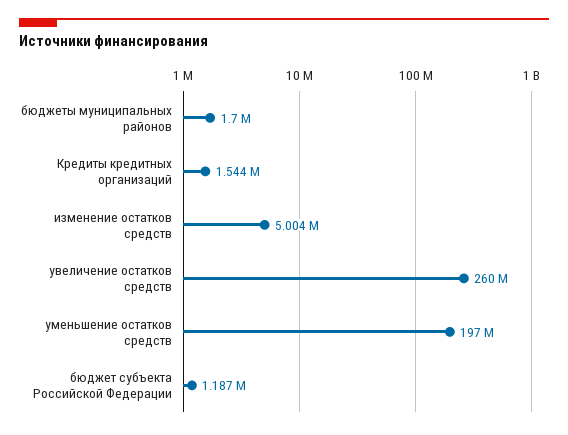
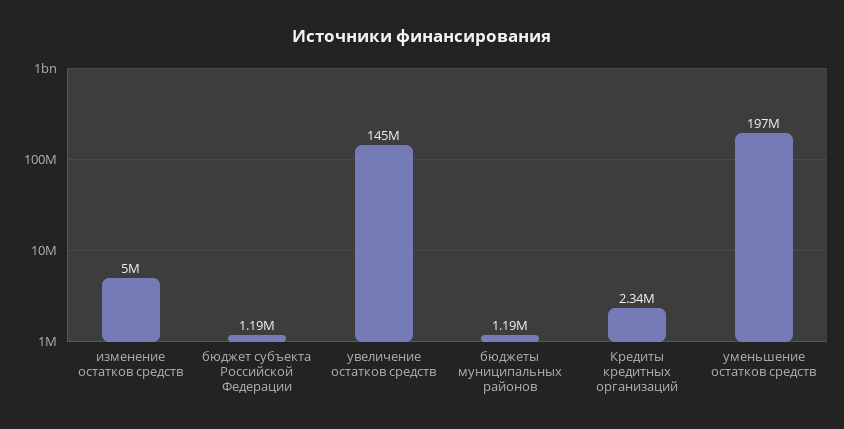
  {
-   "бюджеты муниципальных районов": 1700000,
+   "бюджеты муниципальных районов": 1190000,
-   "Кредиты кредитных организаций": 1544000,
+   "Кредиты кредитных организаций": 2340000,
    "изменение остатков средств": 5004000,
-   "увеличение остатков средств": 260000000,
+   "увеличение остатков средств": 145000000,
    "уменьшение остатков средств": 197000000,
    "бюджет субъекта Российской Федерации": 1187000
  }

